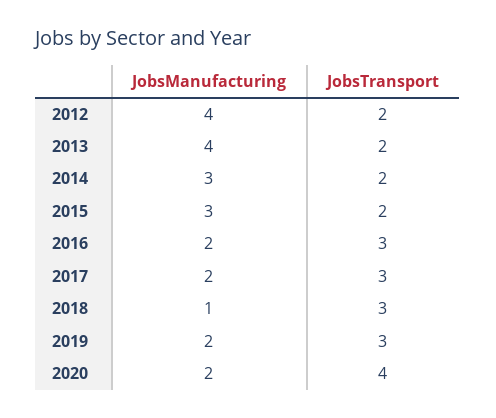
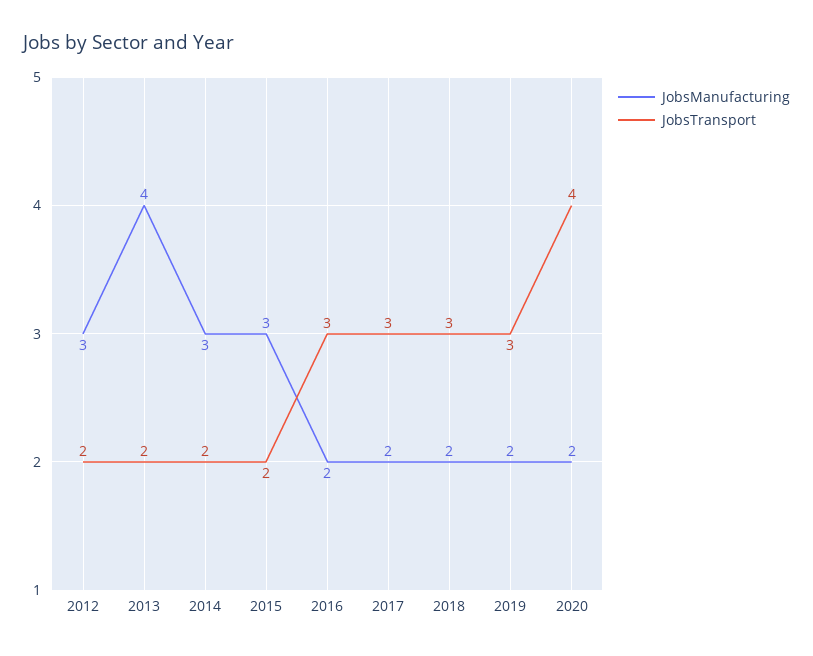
  {
    "JobsManufacturing": {
-     "2012": 4,
+     "2012": 3,
      "2013": 4,
      "2014": 3,
      "2015": 3,
      "2016": 2,
      "2017": 2,
-     "2018": 1,
+     "2018": 2,
      "2019": 2,
      "2020": 2
    },
    "JobsTransport": {
      "2012": 2,
      "2013": 2,
      "2014": 2,
      "2015": 2,
      "2016": 3,
      "2017": 3,
      "2018": 3,
      "2019": 3,
      "2020": 4
    }
  }

